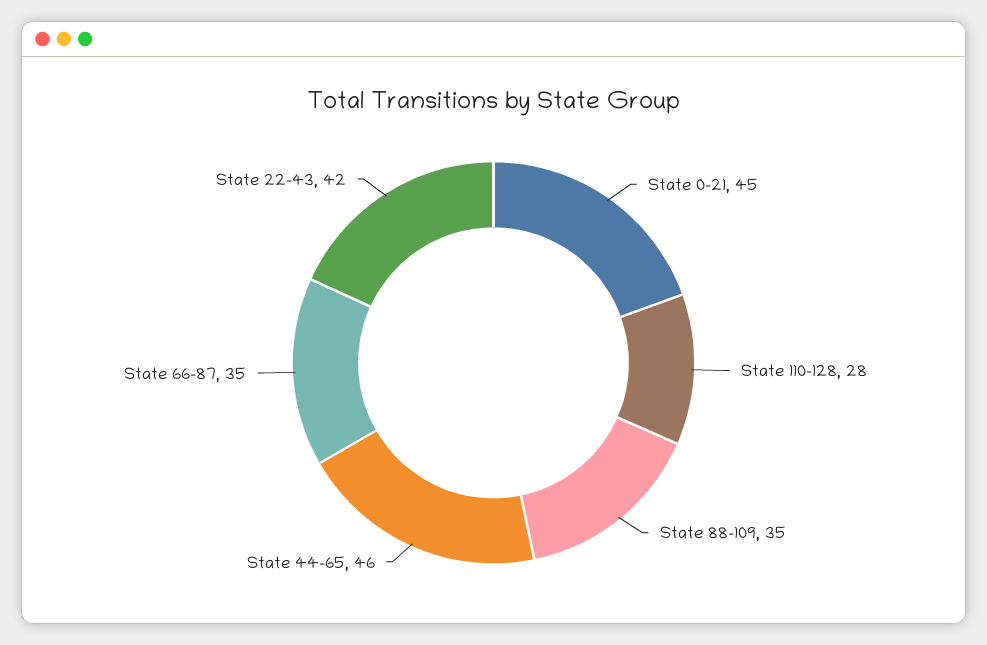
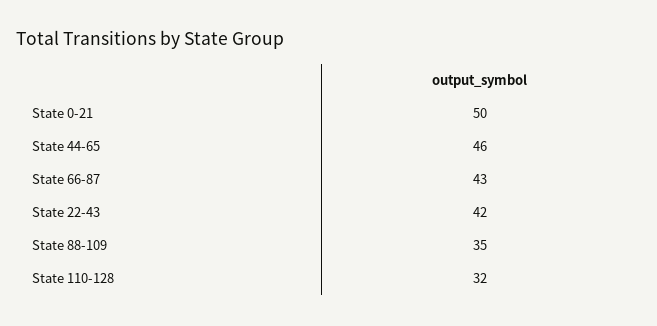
  {
-   "State 0-21": 45,
+   "State 0-21": 50,
-   "State 110-128": 28,
+   "State 110-128": 32,
    "State 88-109": 35,
    "State 44-65": 46,
-   "State 66-87": 35,
+   "State 66-87": 43,
    "State 22-43": 42
  }

